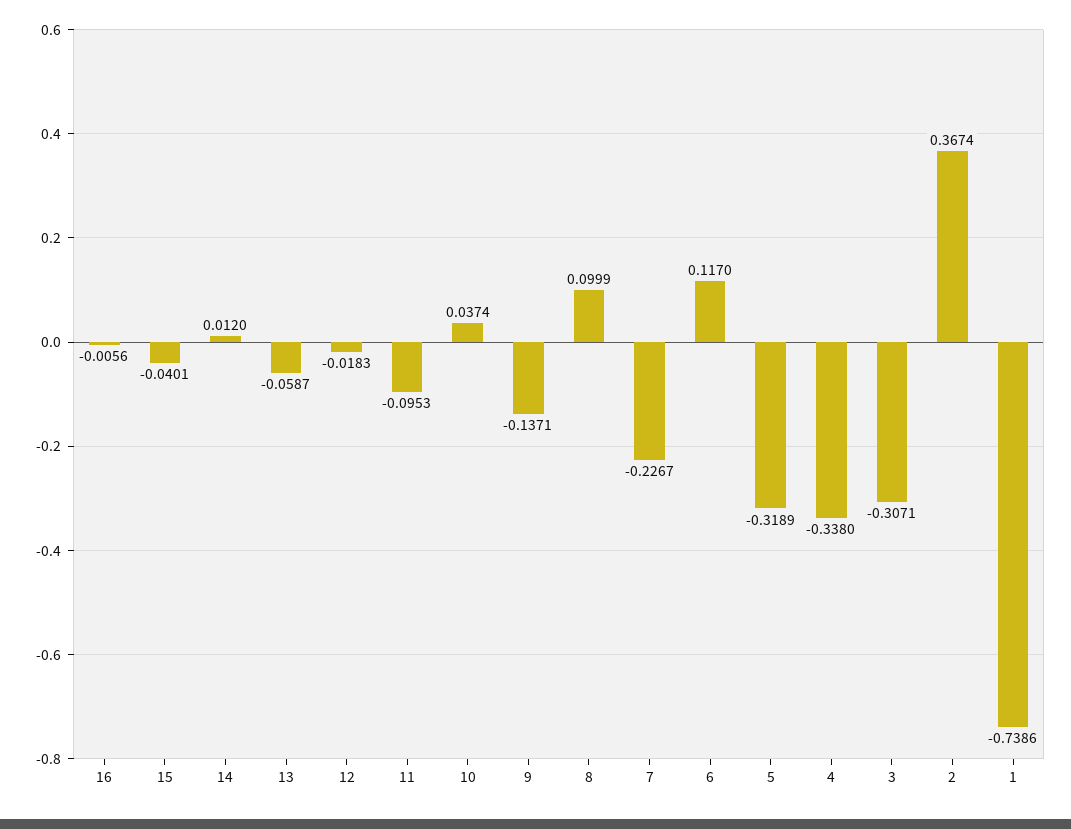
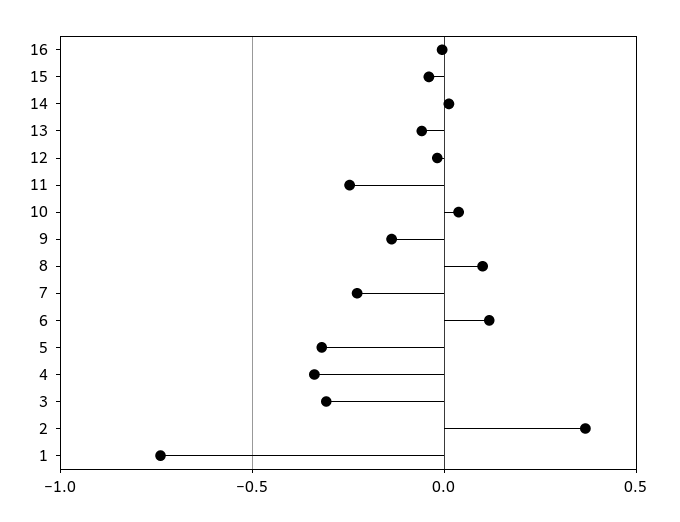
  {
    "16": -0.0056,
    "15": -0.0401,
    "14": 0.012,
    "13": -0.0587,
    "12": -0.0183,
-   "11": -0.0953,
+   "11": -0.25,
    "10": 0.0374,
    "9": -0.1371,
    "8": 0.0999,
    "7": -0.2267,
    "6": 0.117,
    "5": -0.3189,
    "4": -0.338,
    "3": -0.3071,
    "2": 0.3674,
    "1": -0.7386
  }

